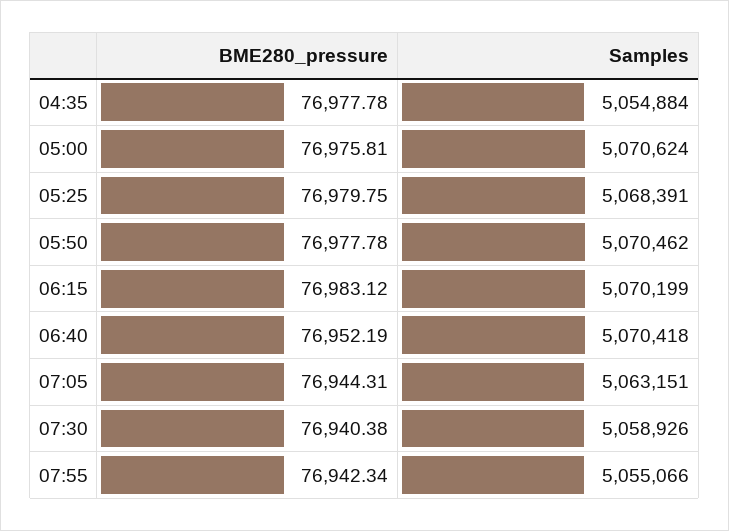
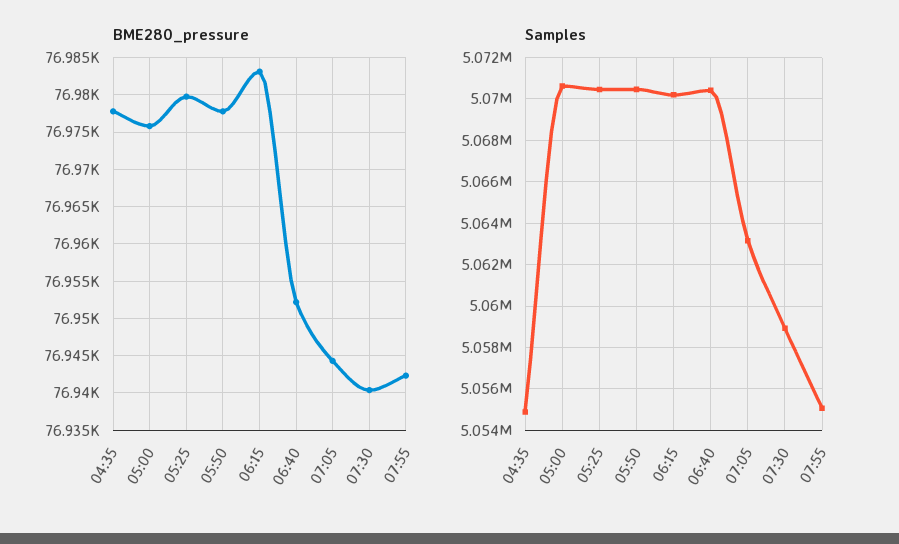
  {
    "BME280_pressure": {
      "04:35": 76977.78,
      "05:00": 76975.81,
      "05:25": 76979.75,
      "05:50": 76977.78,
      "06:15": 76983.12,
      "06:40": 76952.19,
      "07:05": 76944.31,
      "07:30": 76940.38,
      "07:55": 76942.34
    },
    "Samples": {
      "04:35": 5054884,
      "05:00": 5070624,
-     "05:25": 5068391,
+     "05:25": 5070500,
      "05:50": 5070462,
      "06:15": 5070199,
      "06:40": 5070418,
      "07:05": 5063151,
      "07:30": 5058926,
      "07:55": 5055066
    }
  }

